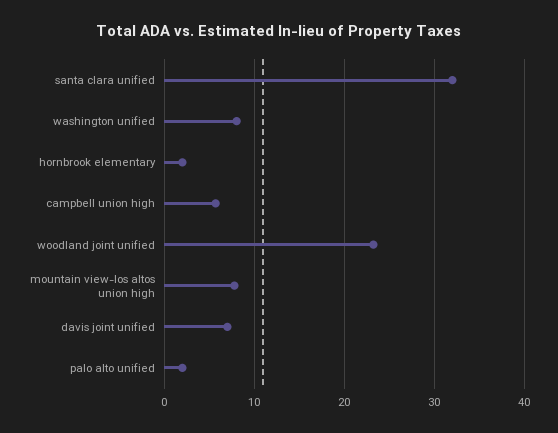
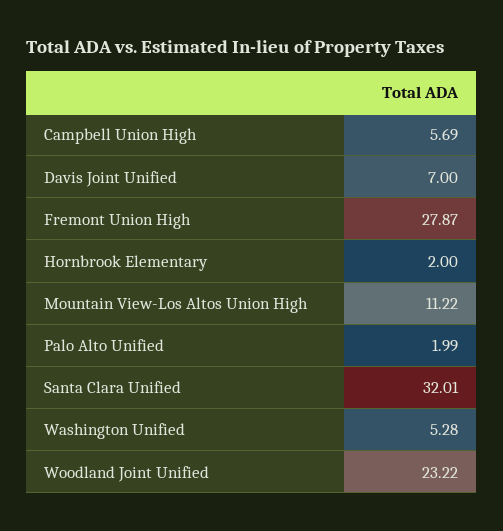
  {
    "santa clara unified": 32.01,
-   "washington unified": 8,
+   "washington unified": 5.28,
    "hornbrook elementary": 2,
    "campbell union high": 5.69,
    "woodland joint unified": 23.22,
-   "mountain view-los altos union high": 8,
+   "mountain view-los altos union high": 11.22,
    "davis joint unified": 7,
-   "palo alto unified": 1.99
+   "palo alto unified": 1.99,
+   "Fremont Union High": 27.87
  }

